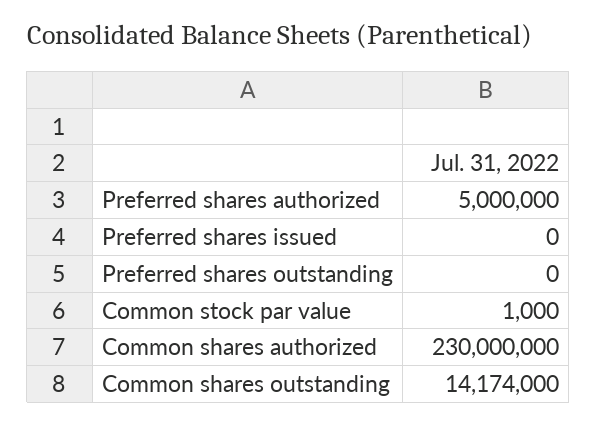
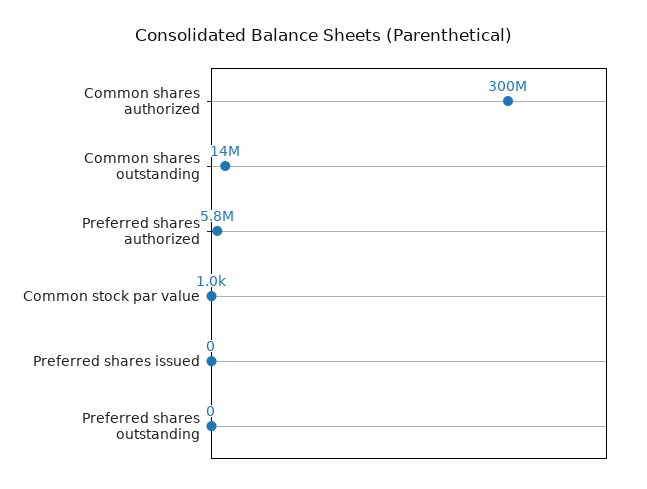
  {
-   "Preferred shares authorized": 5000000,
+   "Preferred shares authorized": 5800000,
    "Preferred shares issued": 0,
    "Preferred shares outstanding": 0,
    "Common stock par value": 1000,
-   "Common shares authorized": 230000000,
+   "Common shares authorized": 300000000,
    "Common shares outstanding": 14174000
  }

